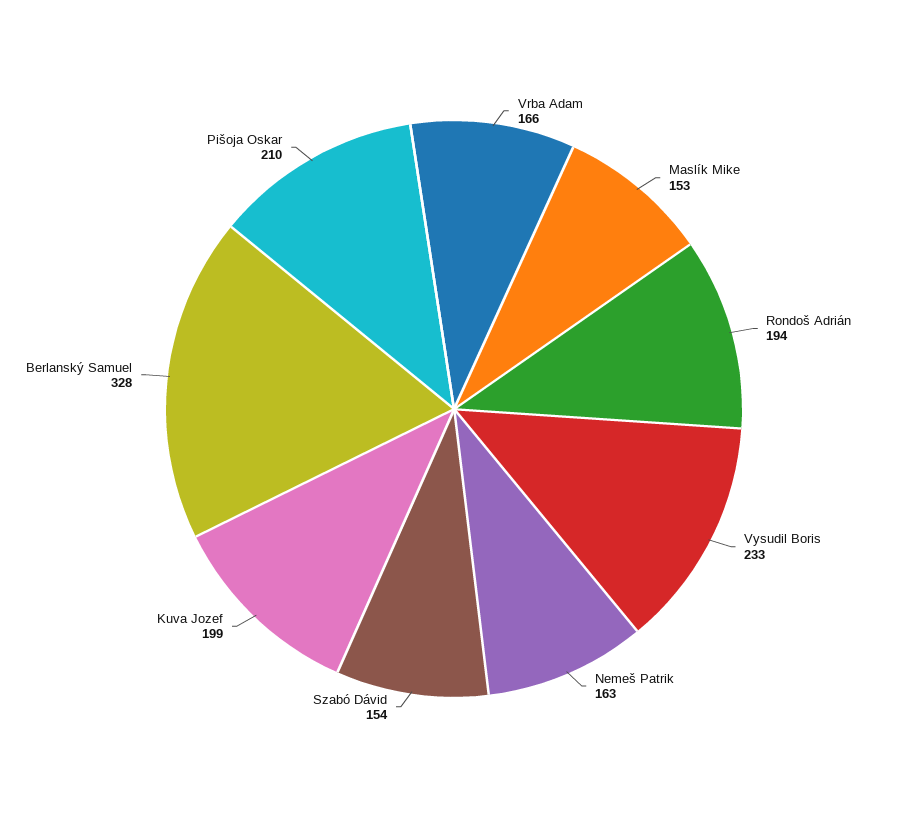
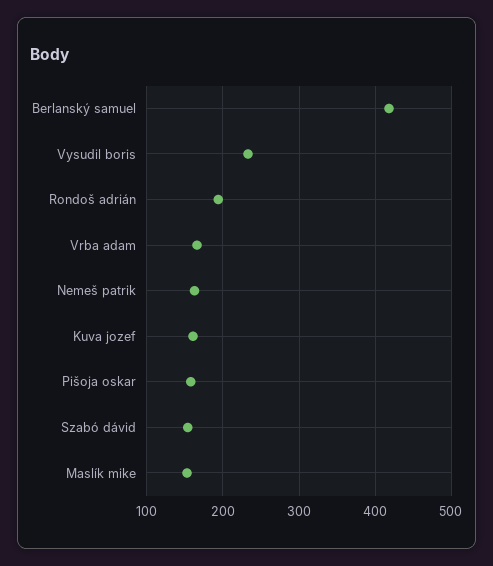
  {
    "Vrba Adam": 166,
    "Maslík Mike": 153,
    "Rondoš Adrián": 194,
    "Vysudil Boris": 233,
    "Nemeš Patrik": 163,
    "Szabó Dávid": 154,
-   "Kuva Jozef": 199,
+   "Kuva Jozef": 160,
-   "Berlanský Samuel": 328,
+   "Berlanský Samuel": 420,
-   "Pišoja Oskar": 210
+   "Pišoja Oskar": 160
  }

